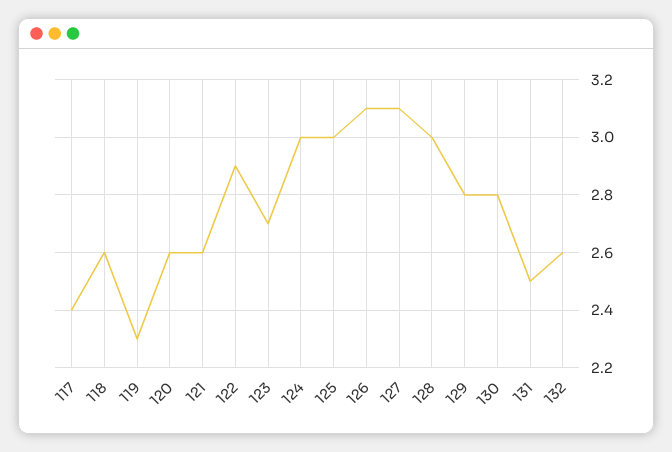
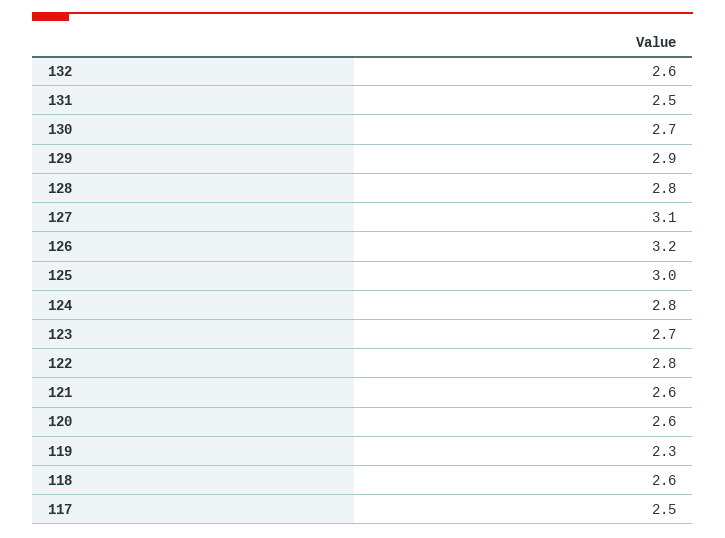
  {
-   "117": 2.4,
+   "117": 2.5,
    "118": 2.6,
    "119": 2.3,
    "120": 2.6,
    "121": 2.6,
-   "122": 2.9,
+   "122": 2.8,
    "123": 2.7,
-   "124": 3,
+   "124": 2.8,
    "125": 3,
-   "126": 3.1,
+   "126": 3.2,
    "127": 3.1,
-   "128": 3,
+   "128": 2.8,
-   "129": 2.8,
+   "129": 2.9,
-   "130": 2.8,
+   "130": 2.7,
    "131": 2.5,
    "132": 2.6
  }

